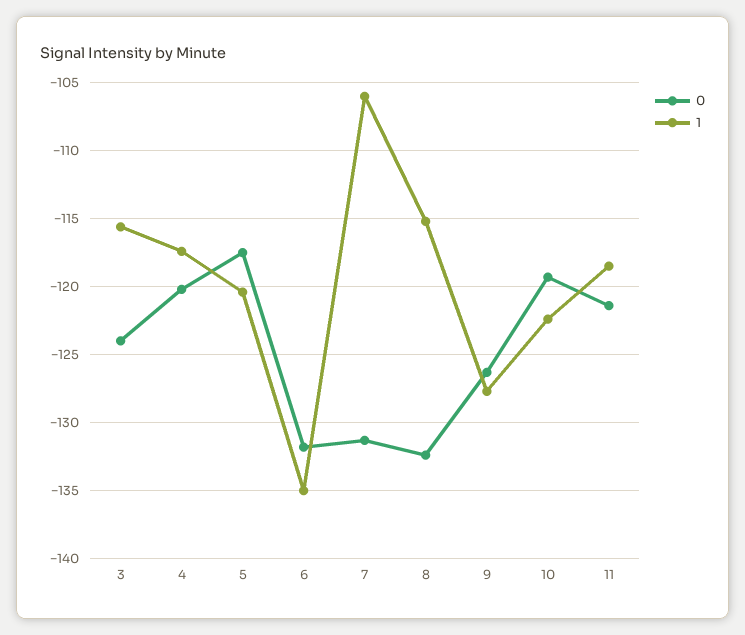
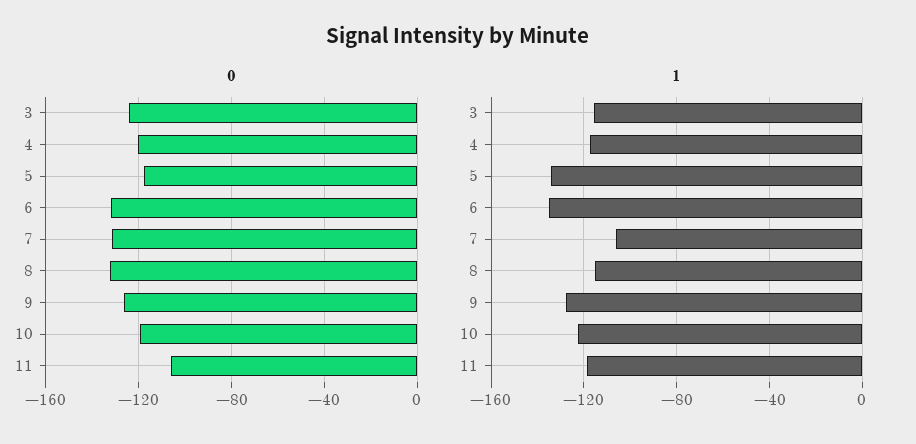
  {
    "0": {
      "3": -124,
      "4": -120,
      "5": -117.5,
      "6": -132,
      "7": -131.5,
      "8": -132.5,
      "9": -126.5,
      "10": -119.5,
-     "11": -121.5
+     "11": -105
    },
    "1": {
      "3": -115.5,
      "4": -117.5,
-     "5": -120.5,
+     "5": -135,
      "6": -135,
      "7": -106,
      "8": -115,
      "9": -127.5,
      "10": -122.5,
      "11": -118.5
    }
  }

